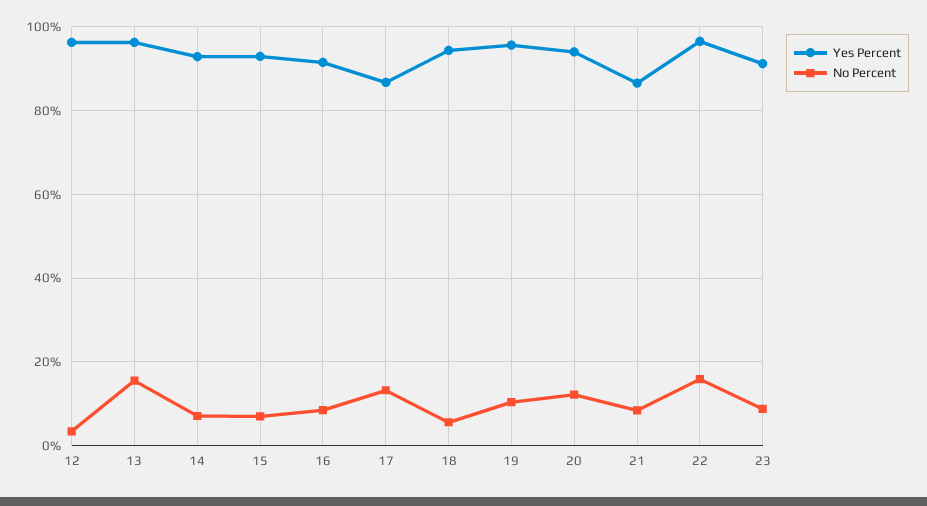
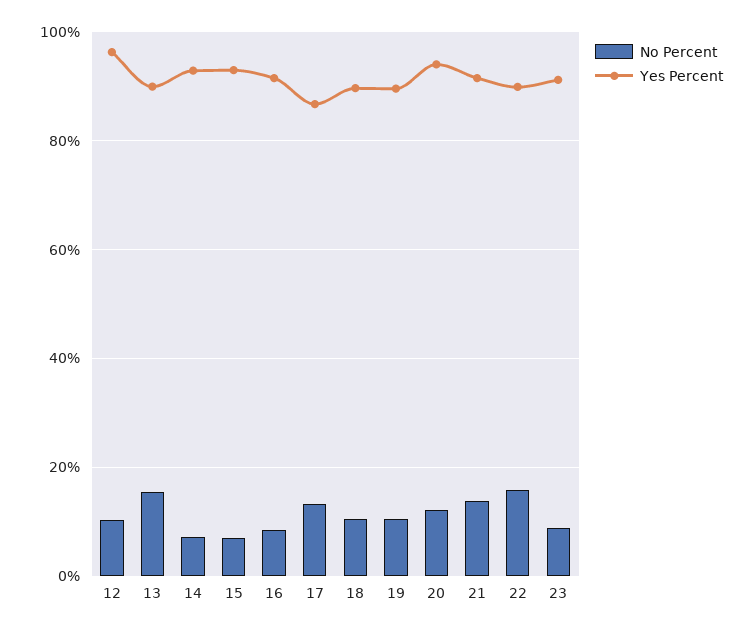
  {
    "Yes Percent": {
      "12": 96,
-     "13": 96,
+     "13": 90,
      "14": 92,
      "15": 92,
      "16": 92,
      "17": 86,
-     "18": 94,
+     "18": 90,
-     "19": 96,
+     "19": 90,
      "20": 94,
-     "21": 86,
+     "21": 92,
-     "22": 96,
+     "22": 90,
      "23": 92
    },
    "No Percent": {
-     "12": 4,
+     "12": 10,
      "13": 16,
      "14": 8,
      "15": 8,
      "16": 8,
      "17": 14,
-     "18": 6,
+     "18": 10,
      "19": 10,
      "20": 12,
-     "21": 8,
+     "21": 14,
      "22": 16,
      "23": 8
    }
  }

